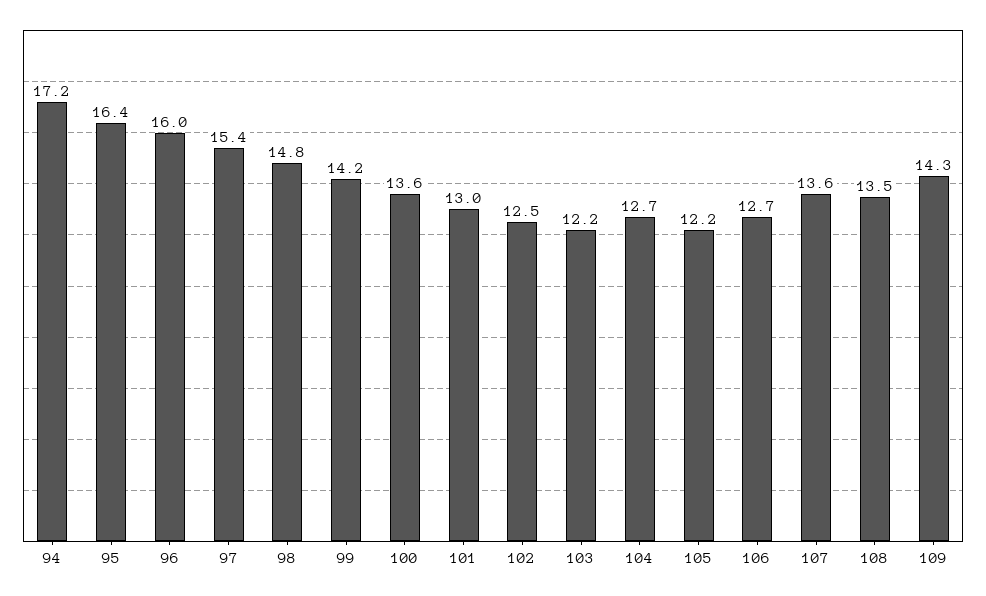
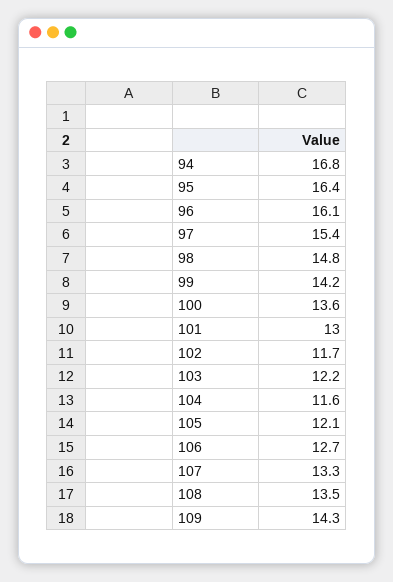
  {
-   "94": 17.2,
+   "94": 16.8,
    "95": 16.4,
-   "96": 16,
+   "96": 16.1,
    "97": 15.4,
    "98": 14.8,
    "99": 14.2,
    "100": 13.6,
    "101": 13,
-   "102": 12.5,
+   "102": 11.7,
    "103": 12.2,
-   "104": 12.7,
+   "104": 11.6,
-   "105": 12.2,
+   "105": 12.1,
    "106": 12.7,
-   "107": 13.6,
+   "107": 13.3,
    "108": 13.5,
    "109": 14.3
  }

